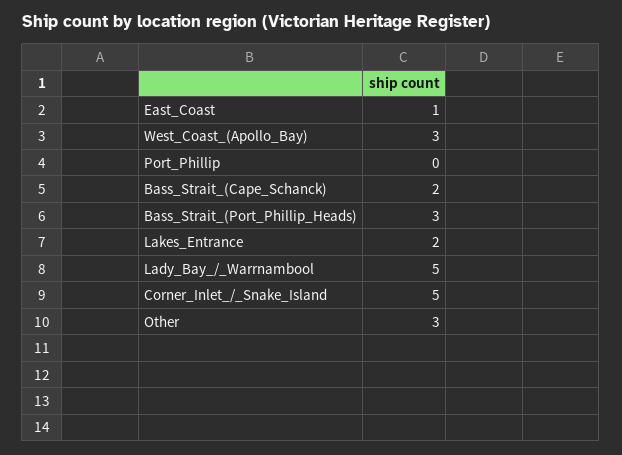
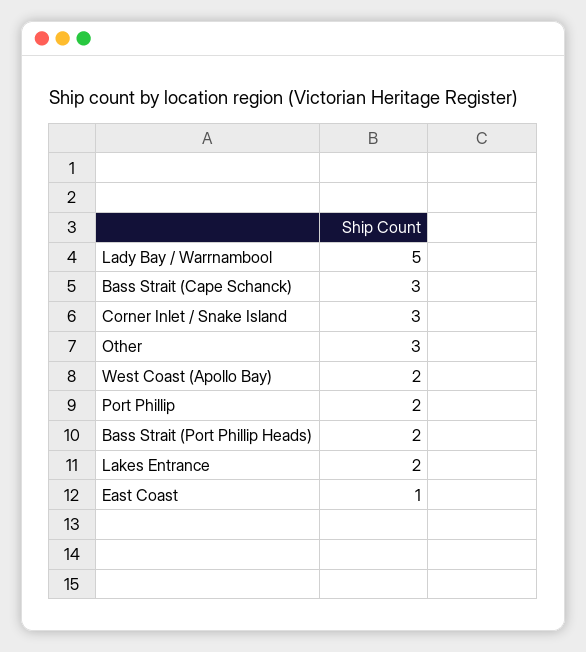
  {
    "East_Coast": 1,
-   "West_Coast_(Apollo_Bay)": 3,
+   "West_Coast_(Apollo_Bay)": 2,
-   "Port_Phillip": 0,
+   "Port_Phillip": 2,
-   "Bass_Strait_(Cape_Schanck)": 2,
+   "Bass_Strait_(Cape_Schanck)": 3,
-   "Bass_Strait_(Port_Phillip_Heads)": 3,
+   "Bass_Strait_(Port_Phillip_Heads)": 2,
    "Lakes_Entrance": 2,
    "Lady_Bay_/_Warrnambool": 5,
-   "Corner_Inlet_/_Snake_Island": 5,
+   "Corner_Inlet_/_Snake_Island": 3,
    "Other": 3
  }

